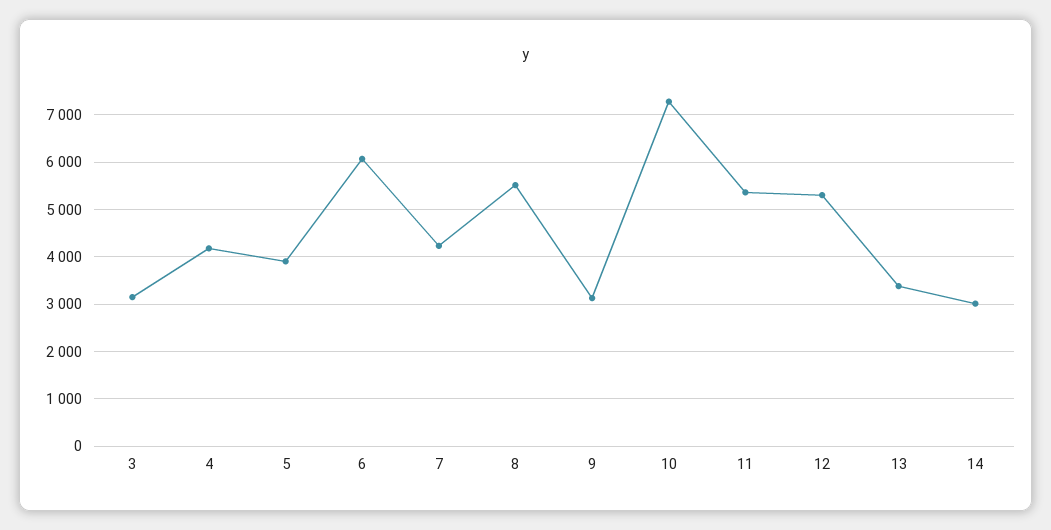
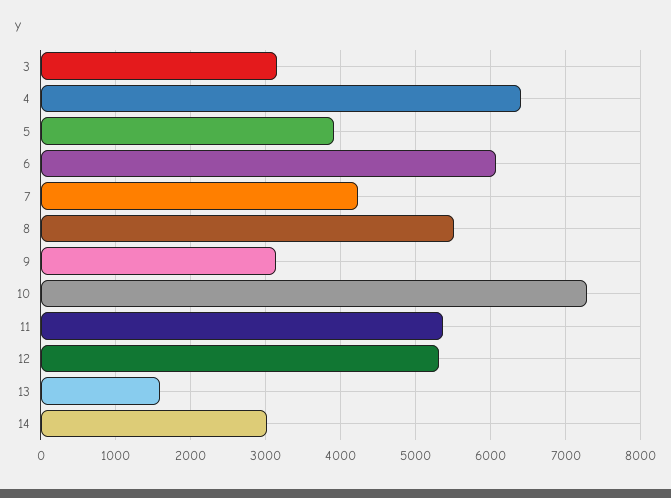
  {
    "3": 3200,
-   "4": 4200,
+   "4": 6400,
    "5": 3900,
    "6": 6100,
    "7": 4200,
    "8": 5500,
    "9": 3100,
    "10": 7300,
    "11": 5400,
    "12": 5300,
-   "13": 3400,
+   "13": 1600,
    "14": 3000
  }

